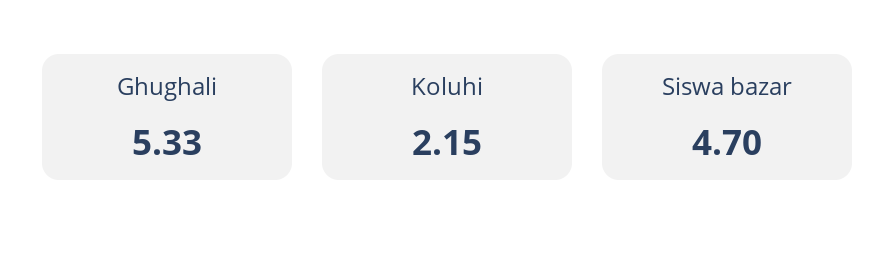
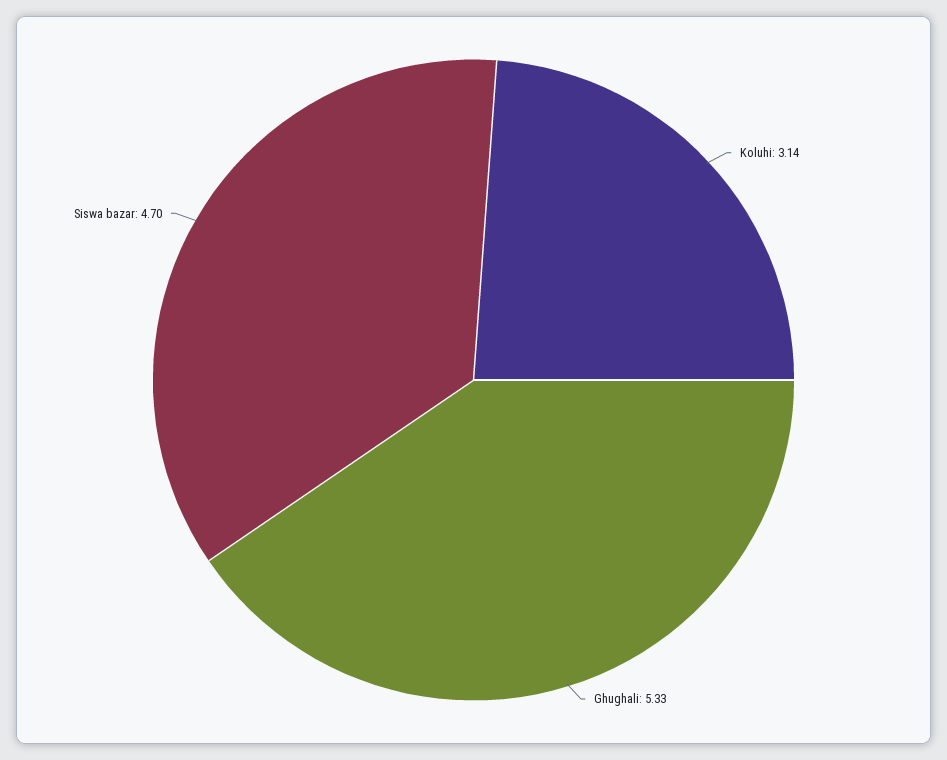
  {
    "Ghughali": 5.33,
-   "Koluhi": 2.15,
+   "Koluhi": 3.14,
    "Siswa bazar": 4.7
  }

